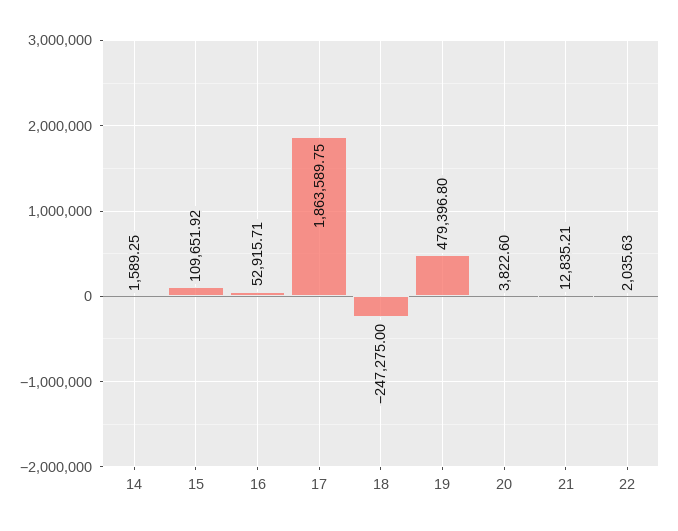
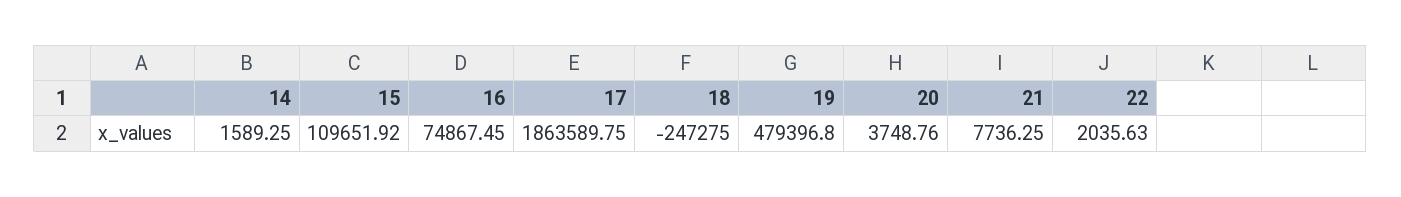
  {
    "14": 1589.25,
    "15": 109651.92,
-   "16": 52915.71,
+   "16": 74867.45,
    "17": 1863589.75,
    "18": -247275,
    "19": 479396.8,
-   "20": 3822.6,
+   "20": 3748.76,
-   "21": 12835.21,
+   "21": 7736.25,
    "22": 2035.63
  }

